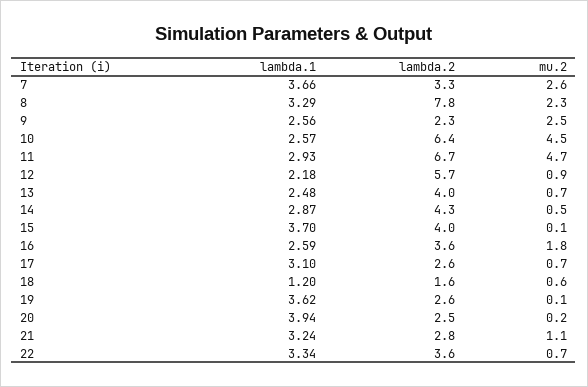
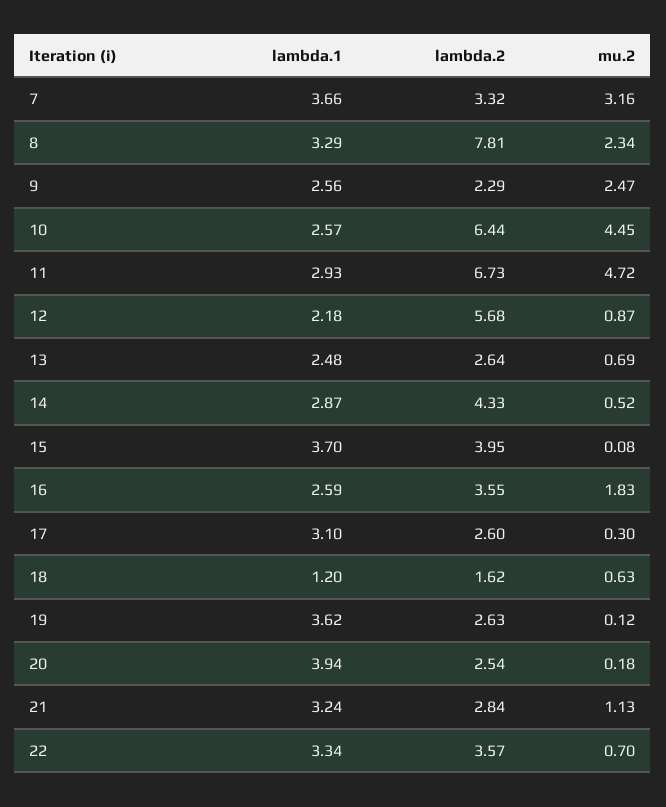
  {
    "lambda.1": {
      "7": 3.66,
      "8": 3.29,
      "9": 2.56,
      "10": 2.57,
      "11": 2.93,
      "12": 2.18,
      "13": 2.48,
      "14": 2.87,
      "15": 3.7,
      "16": 2.59,
      "17": 3.1,
      "18": 1.2,
      "19": 3.62,
      "20": 3.94,
      "21": 3.24,
      "22": 3.34
    },
    "lambda.2": {
      "7": 3.32,
      "8": 7.81,
      "9": 2.29,
      "10": 6.44,
      "11": 6.73,
      "12": 5.68,
-     "13": 4,
+     "13": 2.64,
      "14": 4.33,
      "15": 3.95,
      "16": 3.55,
      "17": 2.6,
      "18": 1.62,
      "19": 2.63,
      "20": 2.54,
      "21": 2.84,
      "22": 3.57
    },
    "mu.2": {
-     "7": 2.6,
+     "7": 3.16,
      "8": 2.34,
      "9": 2.47,
      "10": 4.45,
      "11": 4.72,
      "12": 0.87,
      "13": 0.69,
      "14": 0.52,
      "15": 0.08,
      "16": 1.83,
-     "17": 0.7,
+     "17": 0.3,
      "18": 0.63,
      "19": 0.12,
      "20": 0.18,
      "21": 1.13,
      "22": 0.7
    }
  }

